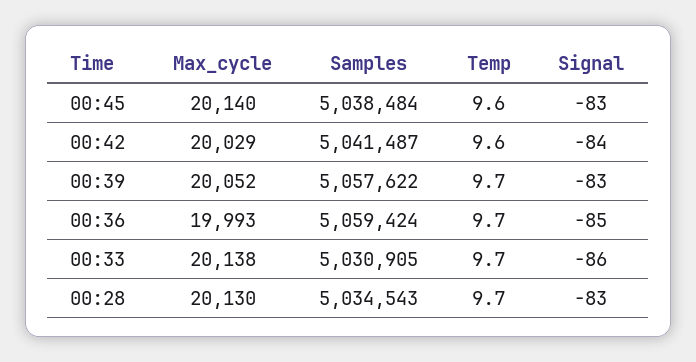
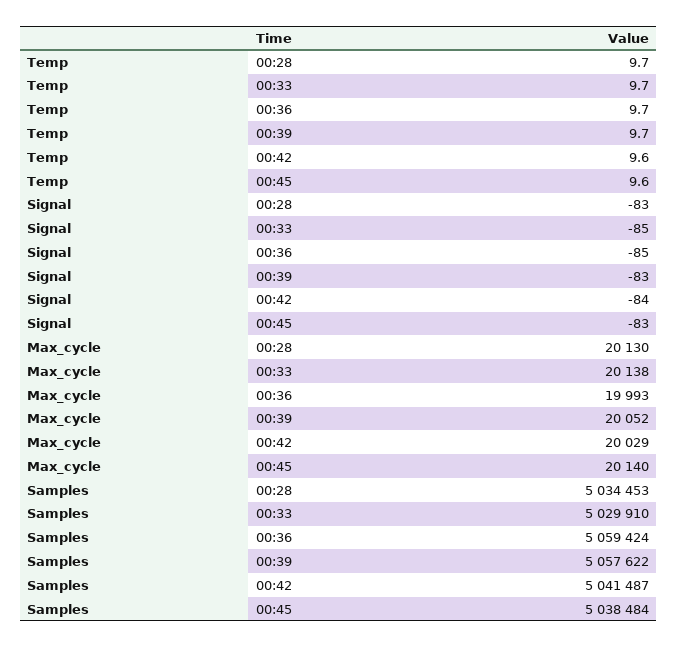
  {
    "Max_cycle": {
      "00:45": 20140,
      "00:42": 20029,
      "00:39": 20052,
      "00:36": 19993,
      "00:33": 20138,
      "00:28": 20130
    },
    "Samples": {
      "00:45": 5038484,
      "00:42": 5041487,
      "00:39": 5057622,
      "00:36": 5059424,
-     "00:33": 5030905,
+     "00:33": 5029910,
-     "00:28": 5034543
+     "00:28": 5034453
    },
    "Temp": {
      "00:45": 9.6,
      "00:42": 9.6,
      "00:39": 9.7,
      "00:36": 9.7,
      "00:33": 9.7,
      "00:28": 9.7
    },
    "Signal": {
      "00:45": -83,
      "00:42": -84,
      "00:39": -83,
      "00:36": -85,
-     "00:33": -86,
+     "00:33": -85,
      "00:28": -83
    }
  }

